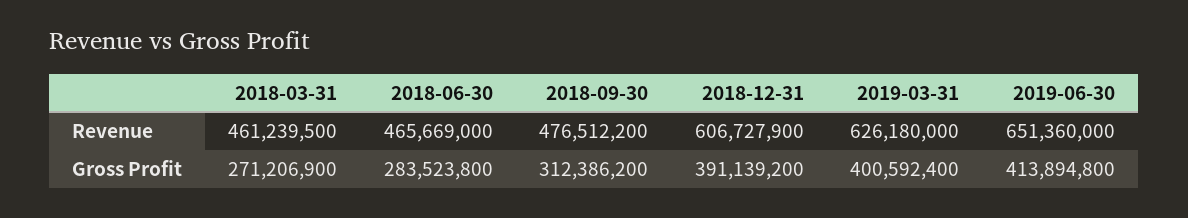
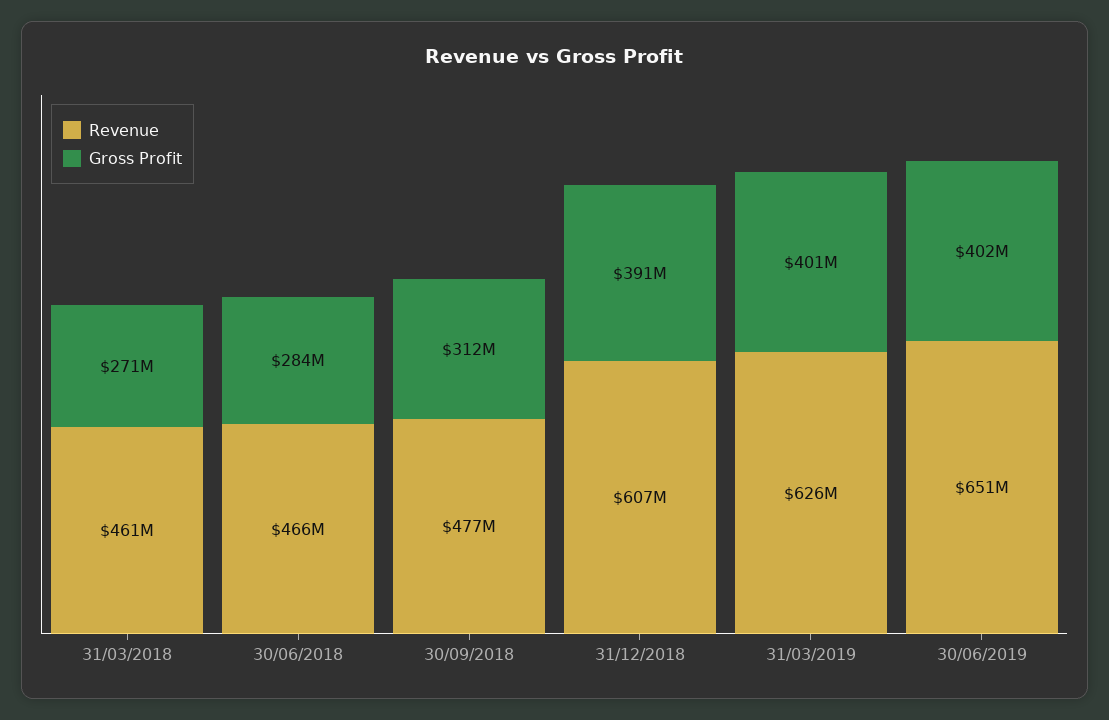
  {
    "Revenue": {
      "2018-03-31": 461239500,
      "2018-06-30": 465669000,
      "2018-09-30": 476512200,
      "2018-12-31": 606727900,
      "2019-03-31": 626180000,
      "2019-06-30": 651360000
    },
    "Gross Profit": {
      "2018-03-31": 271206900,
      "2018-06-30": 283523800,
      "2018-09-30": 312386200,
      "2018-12-31": 391139200,
      "2019-03-31": 400592400,
-     "2019-06-30": 413894800
+     "2019-06-30": 402000000
    }
  }

